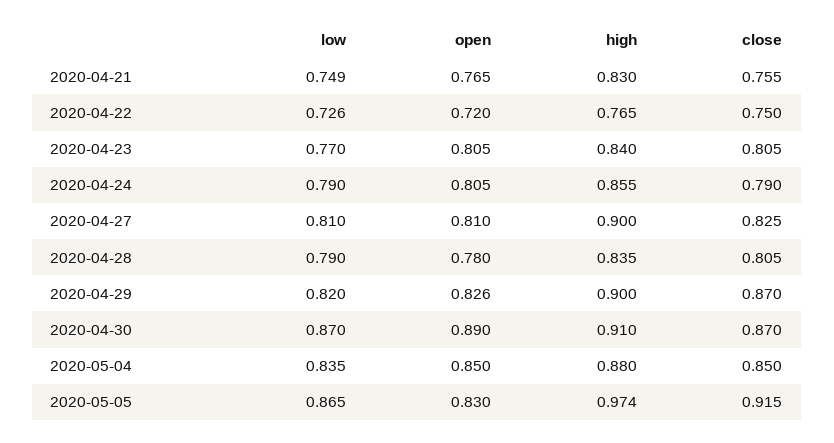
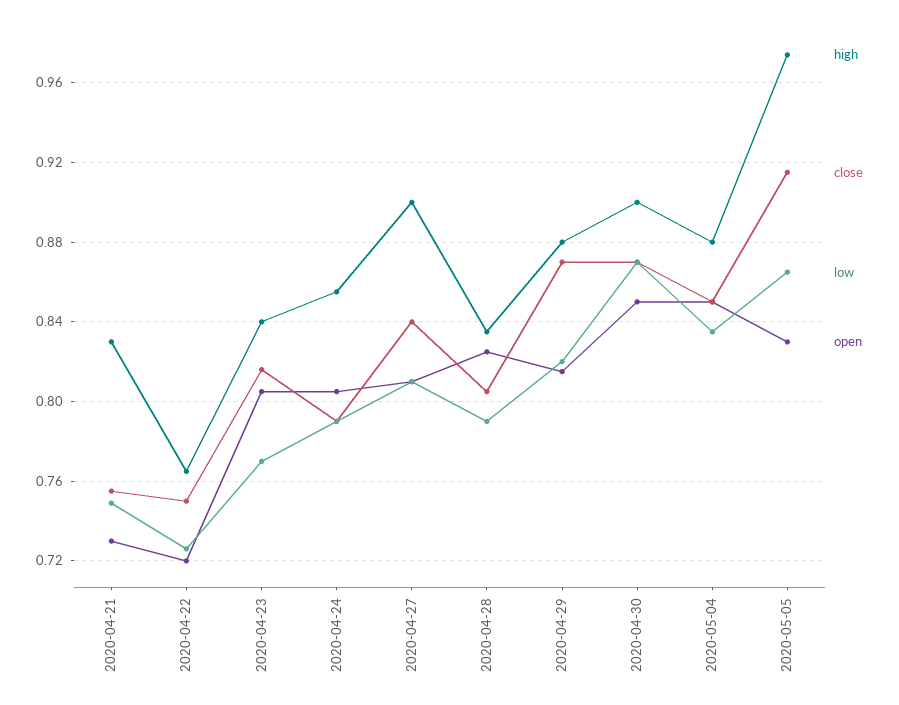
  {
    "low": {
      "2020-04-21": 0.749,
      "2020-04-22": 0.726,
      "2020-04-23": 0.77,
      "2020-04-24": 0.79,
      "2020-04-27": 0.81,
      "2020-04-28": 0.79,
      "2020-04-29": 0.82,
      "2020-04-30": 0.87,
      "2020-05-04": 0.835,
      "2020-05-05": 0.865
    },
    "open": {
-     "2020-04-21": 0.765,
+     "2020-04-21": 0.73,
      "2020-04-22": 0.72,
      "2020-04-23": 0.805,
      "2020-04-24": 0.805,
      "2020-04-27": 0.81,
-     "2020-04-28": 0.78,
+     "2020-04-28": 0.825,
-     "2020-04-29": 0.826,
+     "2020-04-29": 0.815,
-     "2020-04-30": 0.89,
+     "2020-04-30": 0.85,
      "2020-05-04": 0.85,
      "2020-05-05": 0.83
    },
    "high": {
      "2020-04-21": 0.83,
      "2020-04-22": 0.765,
      "2020-04-23": 0.84,
      "2020-04-24": 0.855,
      "2020-04-27": 0.9,
      "2020-04-28": 0.835,
-     "2020-04-29": 0.9,
+     "2020-04-29": 0.88,
-     "2020-04-30": 0.91,
+     "2020-04-30": 0.9,
      "2020-05-04": 0.88,
      "2020-05-05": 0.974
    },
    "close": {
      "2020-04-21": 0.755,
      "2020-04-22": 0.75,
-     "2020-04-23": 0.805,
+     "2020-04-23": 0.815,
      "2020-04-24": 0.79,
-     "2020-04-27": 0.825,
+     "2020-04-27": 0.84,
      "2020-04-28": 0.805,
      "2020-04-29": 0.87,
      "2020-04-30": 0.87,
      "2020-05-04": 0.85,
      "2020-05-05": 0.915
    }
  }

